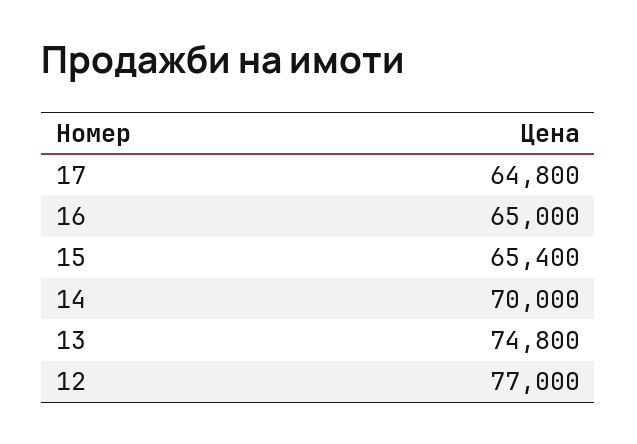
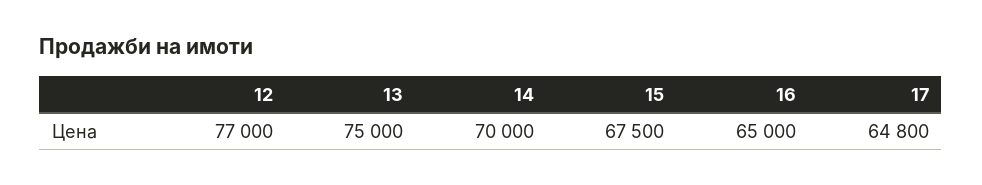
  {
    "17": 64800,
    "16": 65000,
-   "15": 65400,
+   "15": 67500,
    "14": 70000,
-   "13": 74800,
+   "13": 75000,
    "12": 77000
  }

